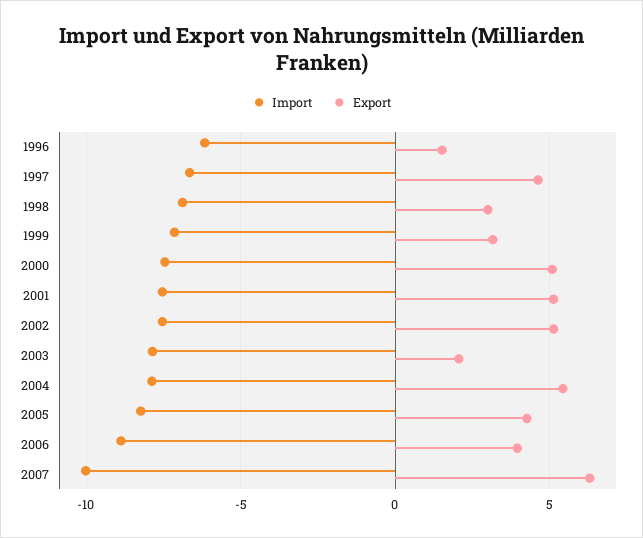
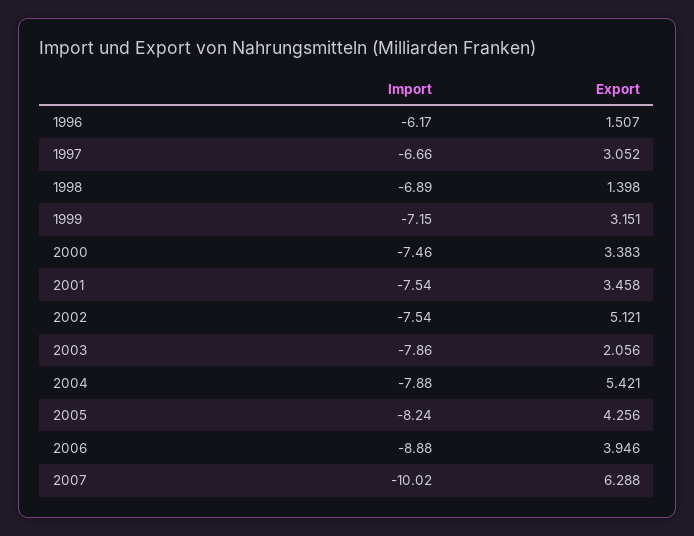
  {
    "Import": {
      "1996": -6.17,
      "1997": -6.66,
      "1998": -6.89,
      "1999": -7.15,
      "2000": -7.46,
      "2001": -7.54,
      "2002": -7.54,
      "2003": -7.86,
      "2004": -7.88,
      "2005": -8.24,
      "2006": -8.88,
      "2007": -10.02
    },
    "Export": {
      "1996": 1.507,
-     "1997": 4.5,
+     "1997": 3.052,
-     "1998": 3,
+     "1998": 1.398,
      "1999": 3.151,
-     "2000": 5,
+     "2000": 3.383,
-     "2001": 5,
+     "2001": 3.458,
      "2002": 5.121,
      "2003": 2.056,
      "2004": 5.421,
      "2005": 4.256,
      "2006": 3.946,
      "2007": 6.288
    }
  }

